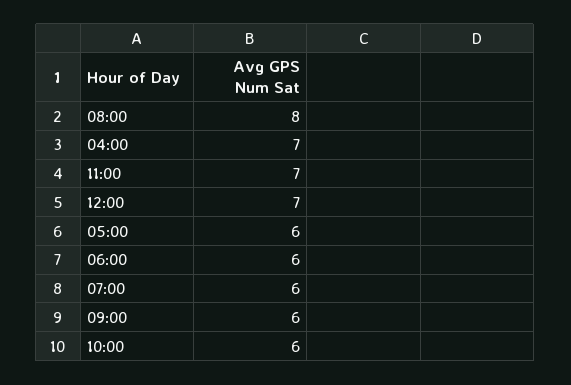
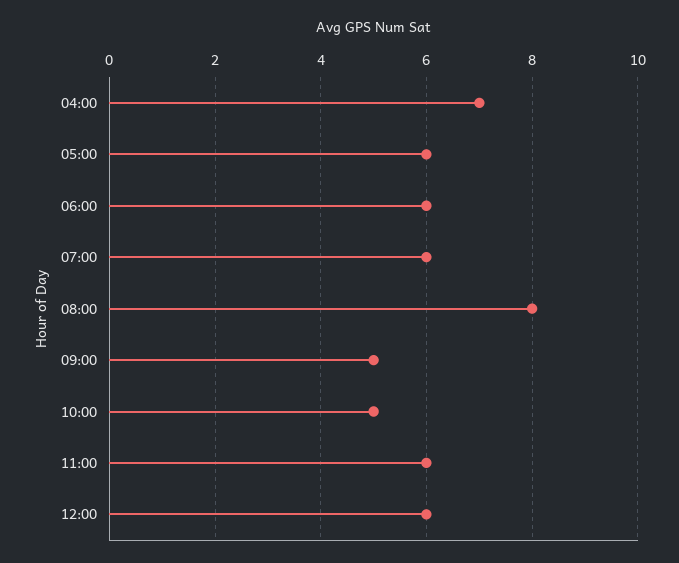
  {
    "08:00": 8,
    "04:00": 7,
-   "11:00": 7,
+   "11:00": 6,
-   "12:00": 7,
+   "12:00": 6,
    "05:00": 6,
    "06:00": 6,
    "07:00": 6,
-   "09:00": 6,
+   "09:00": 5,
-   "10:00": 6
+   "10:00": 5
  }

